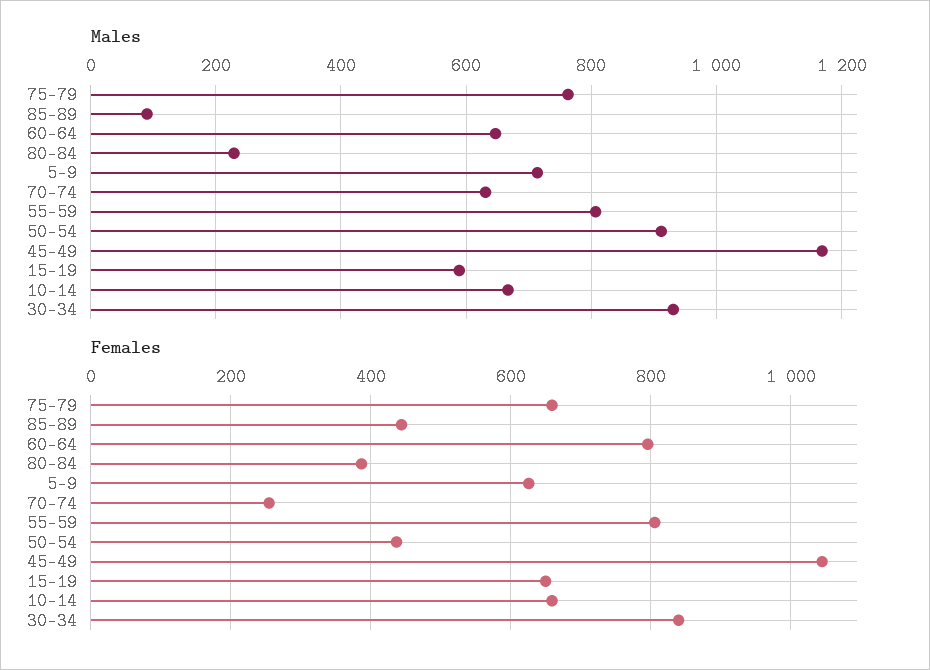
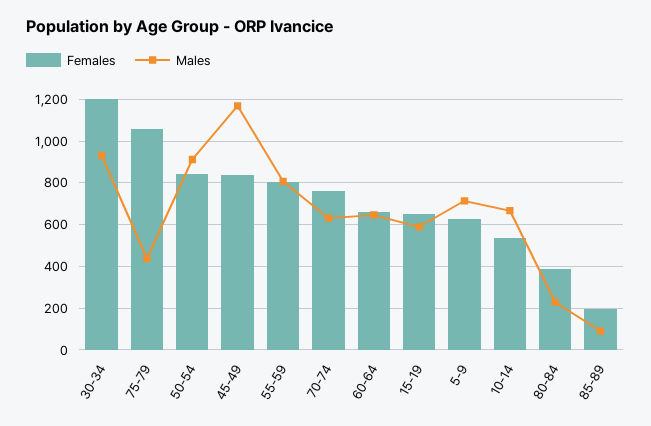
  {
    "Males": {
-     "75-79": 760,
+     "75-79": 450,
      "85-89": 100,
      "60-64": 640,
      "80-84": 220,
      "5-9": 720,
      "70-74": 640,
      "55-59": 800,
      "50-54": 920,
      "45-49": 1160,
      "15-19": 580,
      "10-14": 660,
      "30-34": 940
    },
    "Females": {
-     "75-79": 660,
+     "75-79": 1050,
-     "85-89": 440,
+     "85-89": 200,
-     "60-64": 800,
+     "60-64": 650,
      "80-84": 380,
      "5-9": 620,
-     "70-74": 260,
+     "70-74": 750,
      "55-59": 800,
-     "50-54": 440,
+     "50-54": 850,
-     "45-49": 1040,
+     "45-49": 850,
      "15-19": 660,
-     "10-14": 660,
+     "10-14": 550,
-     "30-34": 840
+     "30-34": 1200
    }
  }

